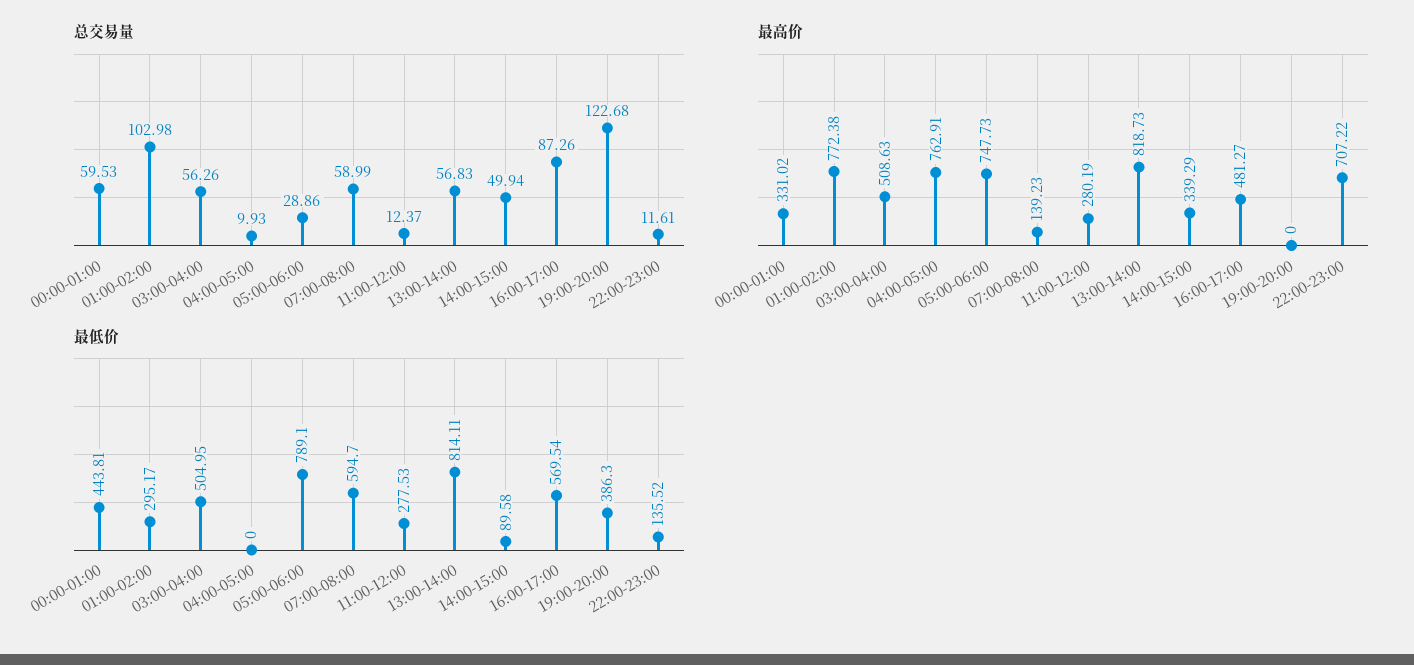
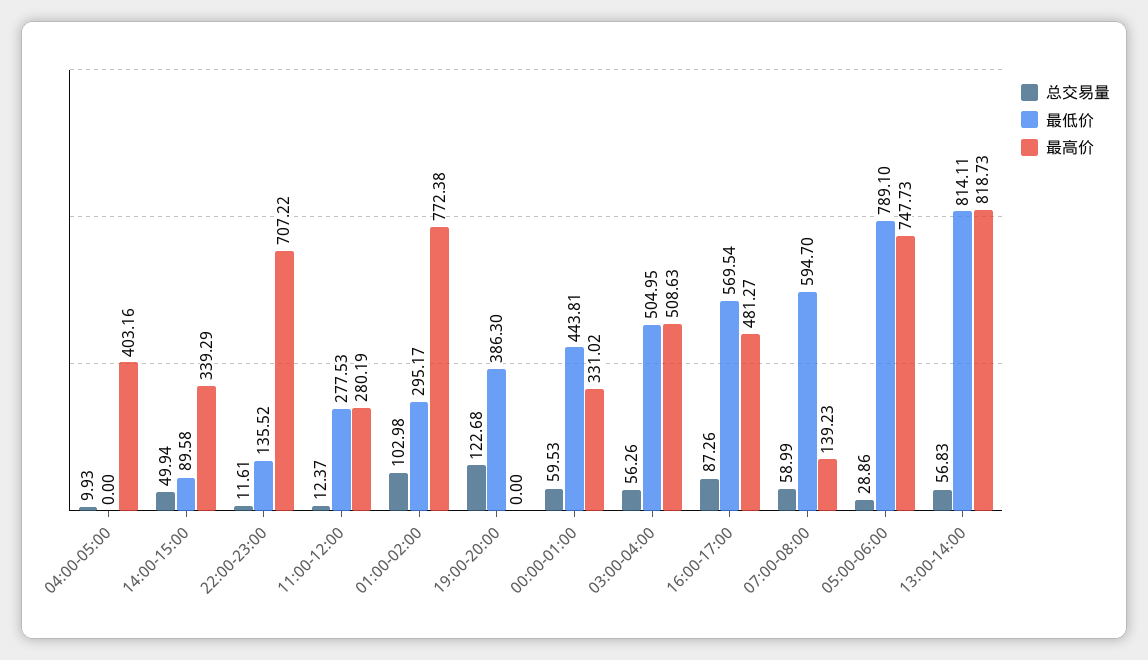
  {
    "总交易量": {
      "00:00-01:00": 59.53,
      "01:00-02:00": 102.98,
      "03:00-04:00": 56.26,
      "04:00-05:00": 9.93,
      "05:00-06:00": 28.86,
      "07:00-08:00": 58.99,
      "11:00-12:00": 12.37,
      "13:00-14:00": 56.83,
      "14:00-15:00": 49.94,
      "16:00-17:00": 87.26,
      "19:00-20:00": 122.68,
      "22:00-23:00": 11.61
    },
    "最高价": {
      "00:00-01:00": 331.02,
      "01:00-02:00": 772.38,
      "03:00-04:00": 508.63,
-     "04:00-05:00": 762.91,
+     "04:00-05:00": 403.16,
      "05:00-06:00": 747.73,
      "07:00-08:00": 139.23,
      "11:00-12:00": 280.19,
      "13:00-14:00": 818.73,
      "14:00-15:00": 339.29,
      "16:00-17:00": 481.27,
      "19:00-20:00": 0,
      "22:00-23:00": 707.22
    },
    "最低价": {
      "00:00-01:00": 443.81,
      "01:00-02:00": 295.17,
      "03:00-04:00": 504.95,
      "04:00-05:00": 0,
      "05:00-06:00": 789.1,
      "07:00-08:00": 594.7,
      "11:00-12:00": 277.53,
      "13:00-14:00": 814.11,
      "14:00-15:00": 89.58,
      "16:00-17:00": 569.54,
      "19:00-20:00": 386.3,
      "22:00-23:00": 135.52
    }
  }

